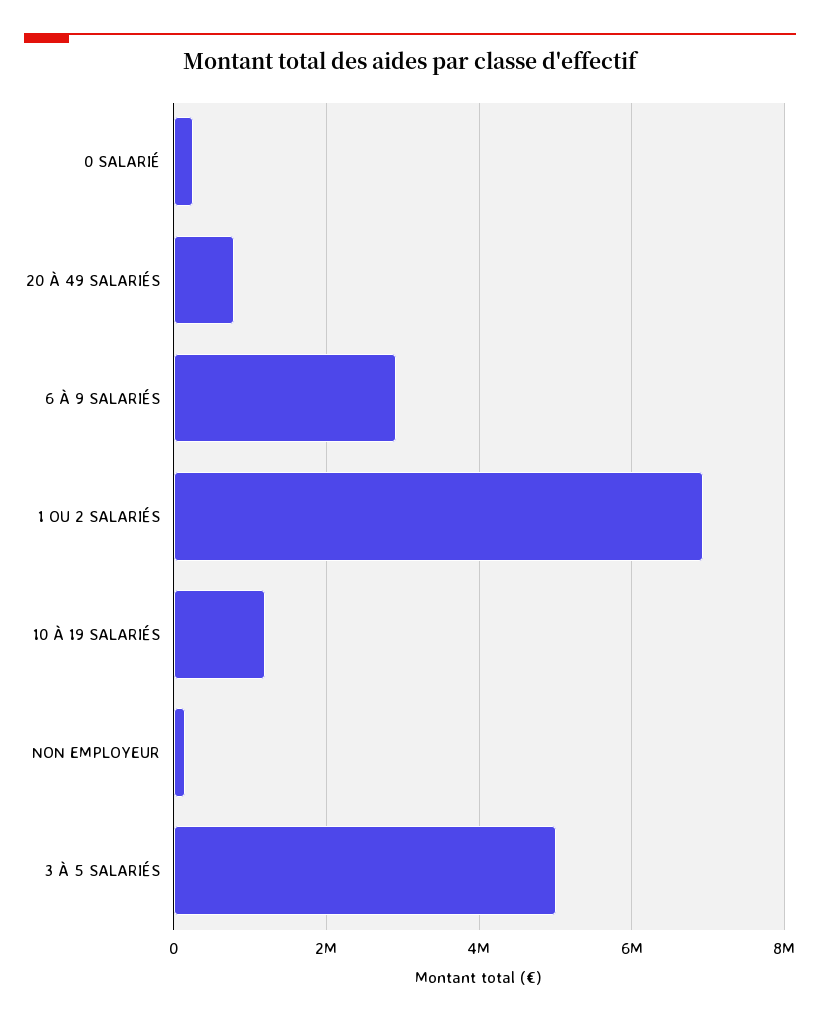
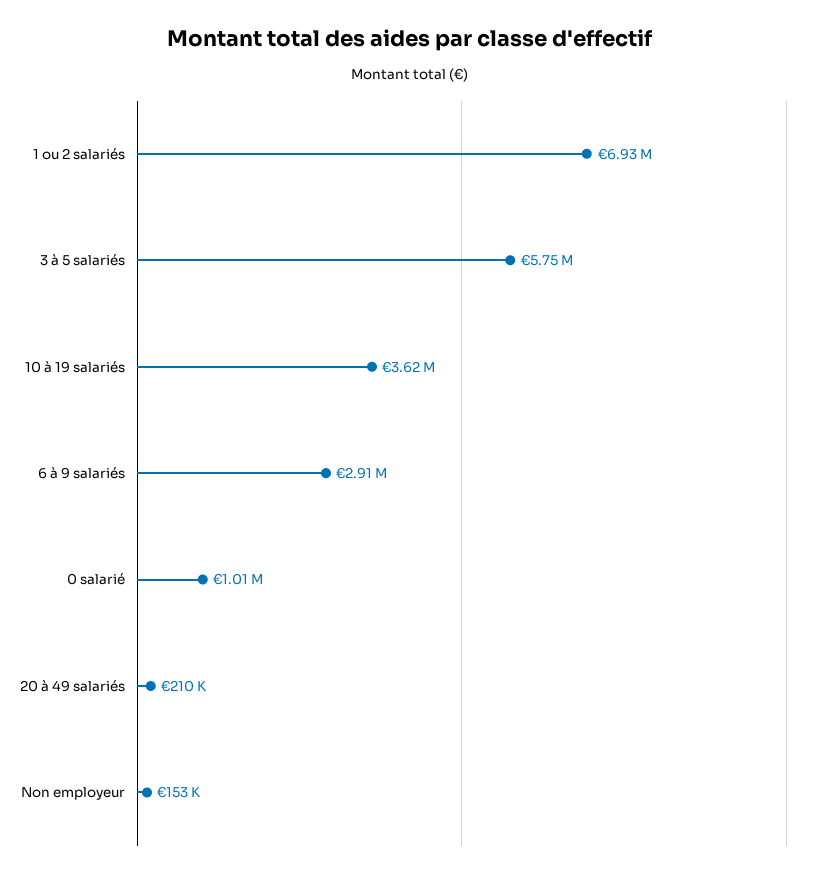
  {
-   "0 SALARIÉ": 200000,
+   "0 SALARIÉ": 1010000,
-   "20 À 49 SALARIÉS": 800000,
+   "20 À 49 SALARIÉS": 210000,
    "6 À 9 SALARIÉS": 2910000,
    "1 OU 2 SALARIÉS": 6930000,
-   "10 À 19 SALARIÉS": 1200000,
+   "10 À 19 SALARIÉS": 3620000,
    "NON EMPLOYEUR": 153000,
-   "3 À 5 SALARIÉS": 5000000
+   "3 À 5 SALARIÉS": 5750000
  }

